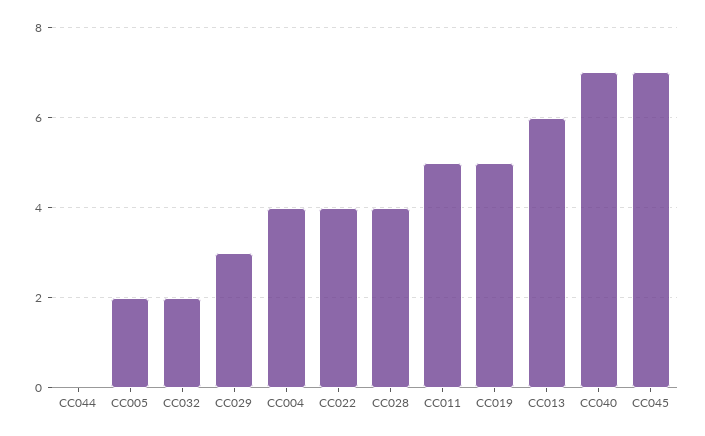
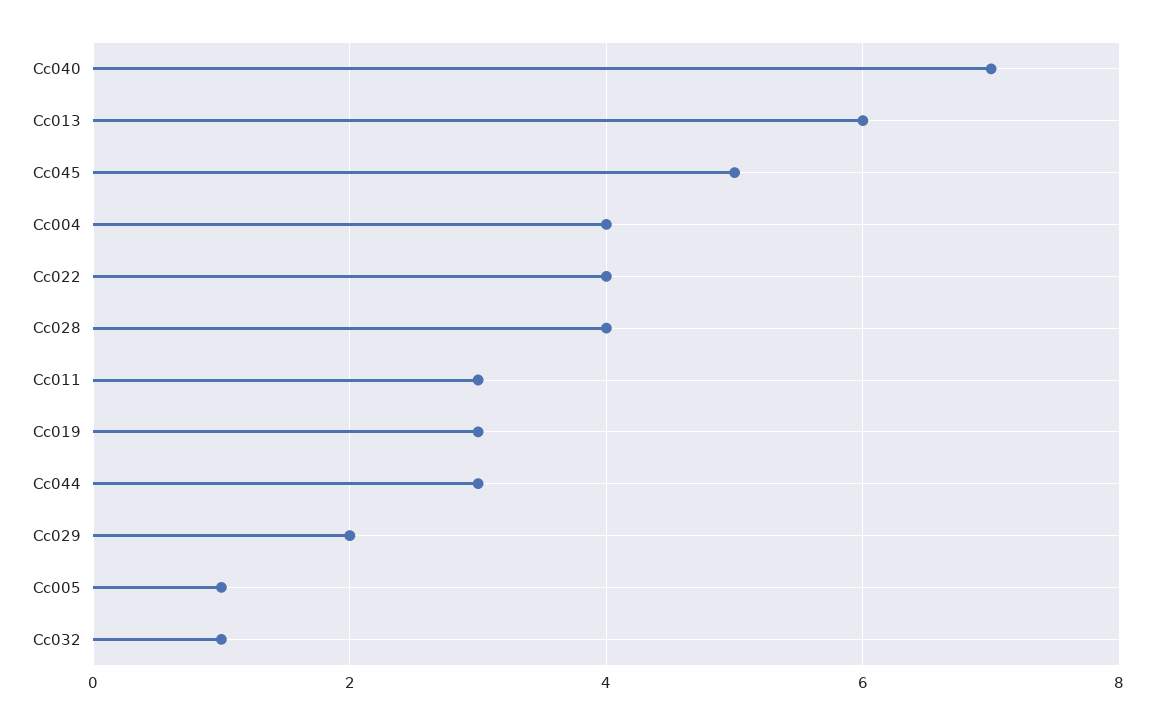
  {
-   "CC044": 0,
+   "CC044": 3,
-   "CC005": 2,
+   "CC005": 1,
-   "CC032": 2,
+   "CC032": 1,
-   "CC029": 3,
+   "CC029": 2,
    "CC004": 4,
    "CC022": 4,
    "CC028": 4,
-   "CC011": 5,
+   "CC011": 3,
-   "CC019": 5,
+   "CC019": 3,
    "CC013": 6,
    "CC040": 7,
-   "CC045": 7
+   "CC045": 5
  }

